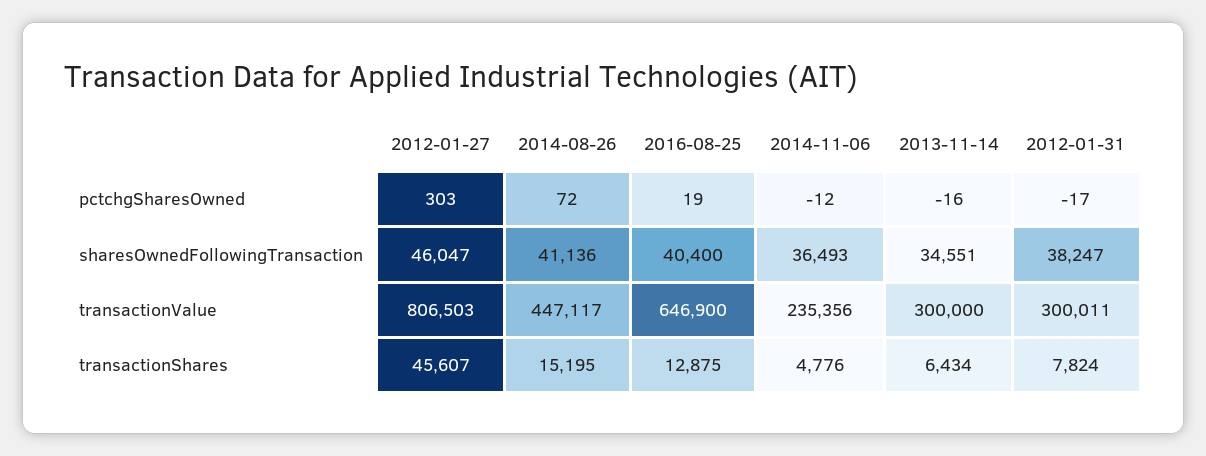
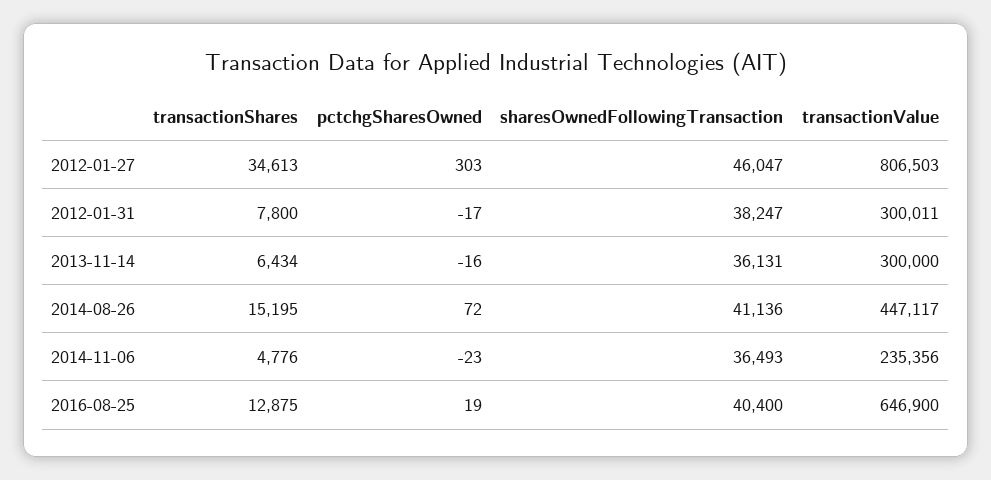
  {
    "2012-01-27": {
      "pctchgSharesOwned": 303,
      "sharesOwnedFollowingTransaction": 46047,
      "transactionValue": 806503,
-     "transactionShares": 45607
+     "transactionShares": 34613
    },
    "2014-08-26": {
      "pctchgSharesOwned": 72,
      "sharesOwnedFollowingTransaction": 41136,
      "transactionValue": 447117,
      "transactionShares": 15195
    },
    "2016-08-25": {
      "pctchgSharesOwned": 19,
      "sharesOwnedFollowingTransaction": 40400,
      "transactionValue": 646900,
      "transactionShares": 12875
    },
    "2014-11-06": {
-     "pctchgSharesOwned": -12,
+     "pctchgSharesOwned": -23,
      "sharesOwnedFollowingTransaction": 36493,
      "transactionValue": 235356,
      "transactionShares": 4776
    },
    "2013-11-14": {
      "pctchgSharesOwned": -16,
-     "sharesOwnedFollowingTransaction": 34551,
+     "sharesOwnedFollowingTransaction": 36131,
      "transactionValue": 300000,
      "transactionShares": 6434
    },
    "2012-01-31": {
      "pctchgSharesOwned": -17,
      "sharesOwnedFollowingTransaction": 38247,
      "transactionValue": 300011,
-     "transactionShares": 7824
+     "transactionShares": 7800
    }
  }

